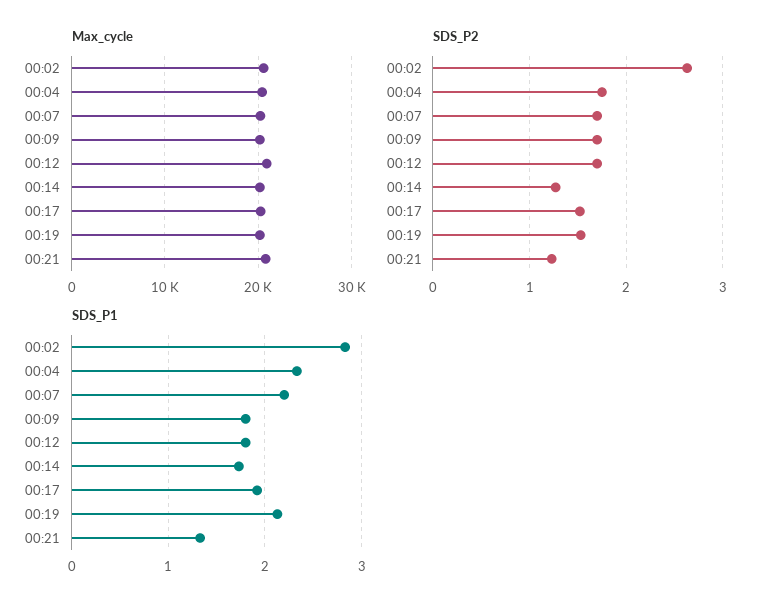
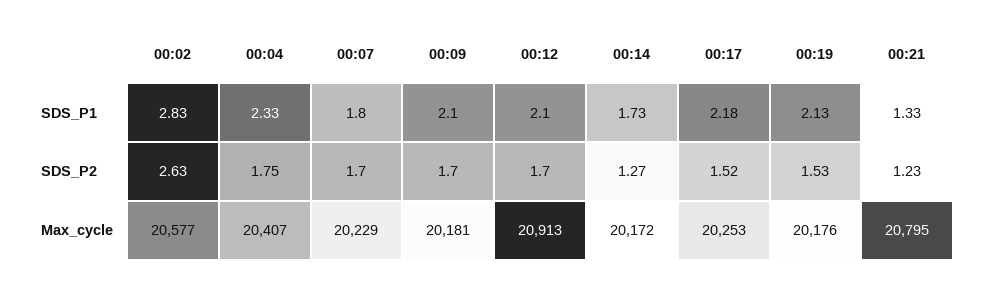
  {
    "Max_cycle": {
      "00:02": 20577,
      "00:04": 20407,
      "00:07": 20229,
      "00:09": 20181,
      "00:12": 20913,
      "00:14": 20172,
      "00:17": 20253,
      "00:19": 20176,
      "00:21": 20795
    },
    "SDS_P2": {
      "00:02": 2.63,
      "00:04": 1.75,
      "00:07": 1.7,
      "00:09": 1.7,
      "00:12": 1.7,
      "00:14": 1.27,
      "00:17": 1.52,
      "00:19": 1.53,
      "00:21": 1.23
    },
    "SDS_P1": {
      "00:02": 2.83,
      "00:04": 2.33,
-     "00:07": 2.2,
+     "00:07": 1.8,
-     "00:09": 1.8,
+     "00:09": 2.1,
-     "00:12": 1.8,
+     "00:12": 2.1,
      "00:14": 1.73,
-     "00:17": 1.9,
+     "00:17": 2.18,
      "00:19": 2.13,
      "00:21": 1.33
    }
  }

